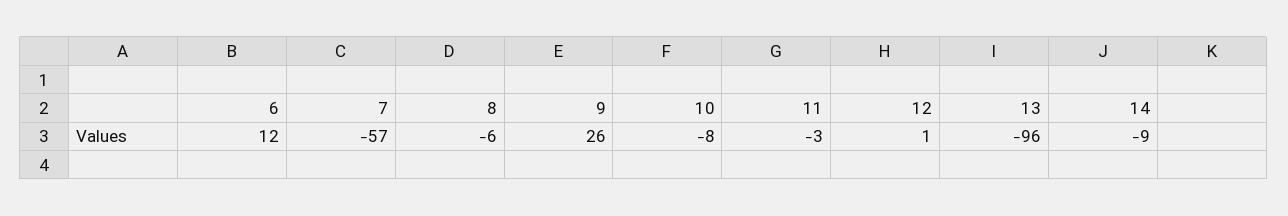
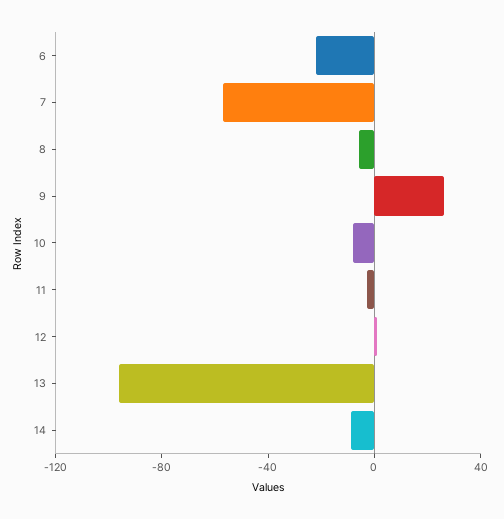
  {
-   "6": 12,
+   "6": -20,
    "7": -57,
    "8": -6,
    "9": 26,
    "10": -8,
    "11": -3,
    "12": 1,
    "13": -96,
    "14": -9
  }

